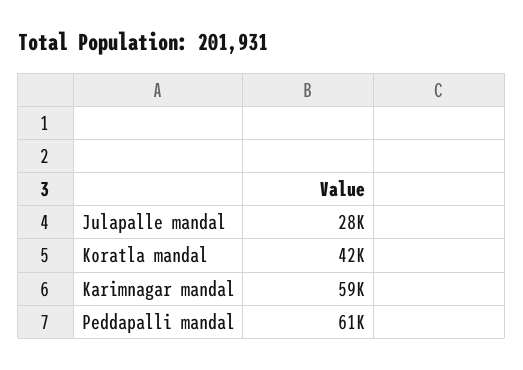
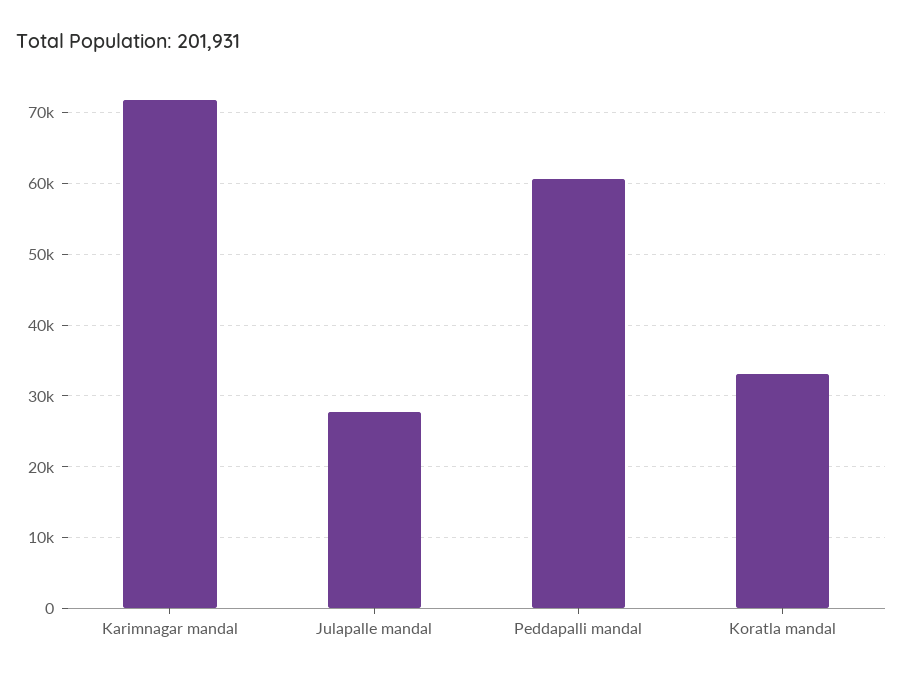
  {
    "Julapalle mandal": 28000,
-   "Koratla mandal": 42000,
+   "Koratla mandal": 33000,
-   "Karimnagar mandal": 59000,
+   "Karimnagar mandal": 72000,
    "Peddapalli mandal": 61000
  }

